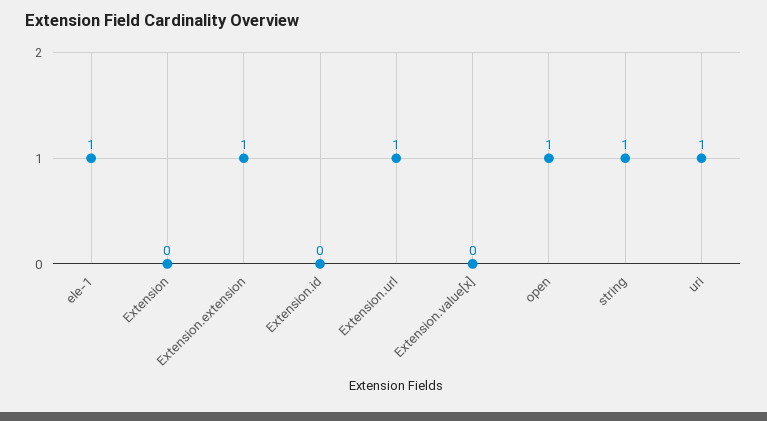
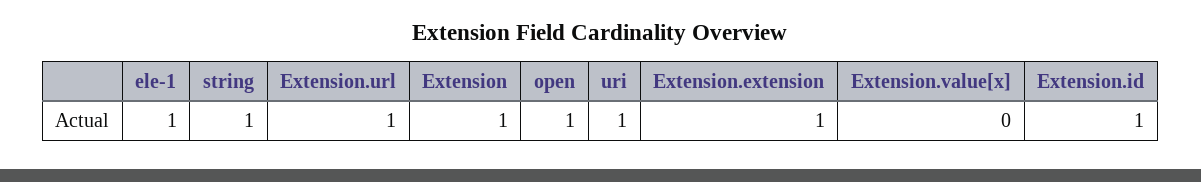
  {
    "ele-1": 1,
-   "Extension": 0,
+   "Extension": 1,
    "Extension.extension": 1,
-   "Extension.id": 0,
+   "Extension.id": 1,
    "Extension.url": 1,
    "Extension.value[x]": 0,
    "open": 1,
    "string": 1,
    "uri": 1
  }

